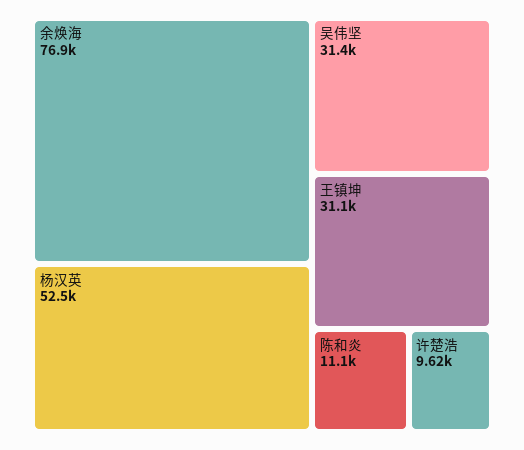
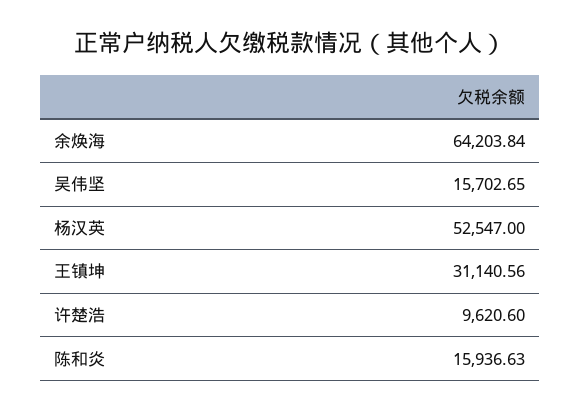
  {
-   "余焕海": 76900,
+   "余焕海": 64203.84,
    "杨汉英": 52547,
-   "吴伟坚": 31400,
+   "吴伟坚": 15702.65,
    "王镇坤": 31140.56,
-   "陈和炎": 11100,
+   "陈和炎": 15936.63,
    "许楚浩": 9620.6
  }

